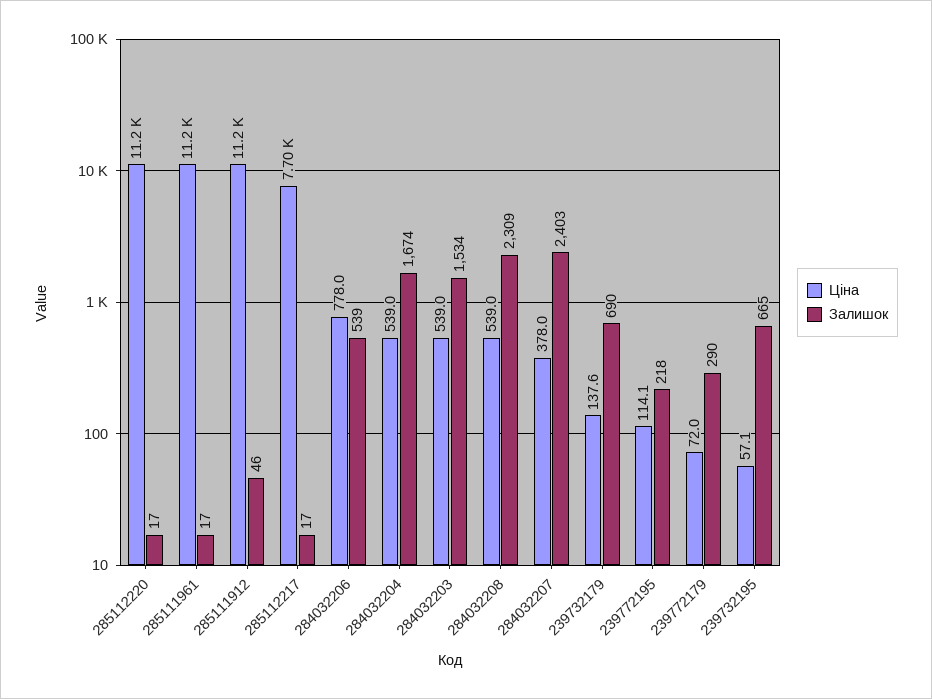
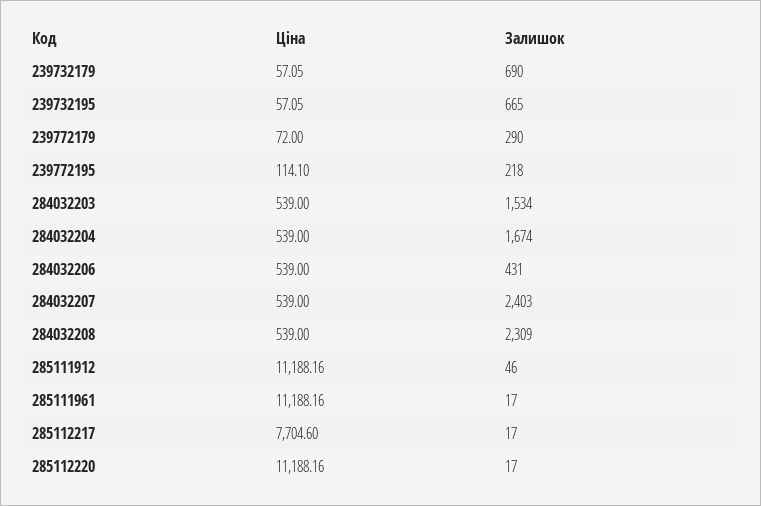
  {
    "Ціна": {
      "285112220": 11188.16,
      "285111961": 11188.16,
      "285111912": 11188.16,
      "285112217": 7704.6,
-     "284032206": 778,
+     "284032206": 539,
      "284032204": 539,
      "284032203": 539,
      "284032208": 539,
-     "284032207": 378,
+     "284032207": 539,
-     "239732179": 137.6,
+     "239732179": 57.05,
      "239772195": 114.1,
      "239772179": 72,
      "239732195": 57.05
    },
    "Залишок": {
      "285112220": 17,
      "285111961": 17,
      "285111912": 46,
      "285112217": 17,
-     "284032206": 539,
+     "284032206": 431,
      "284032204": 1674,
      "284032203": 1534,
      "284032208": 2309,
      "284032207": 2403,
      "239732179": 690,
      "239772195": 218,
      "239772179": 290,
      "239732195": 665
    }
  }

